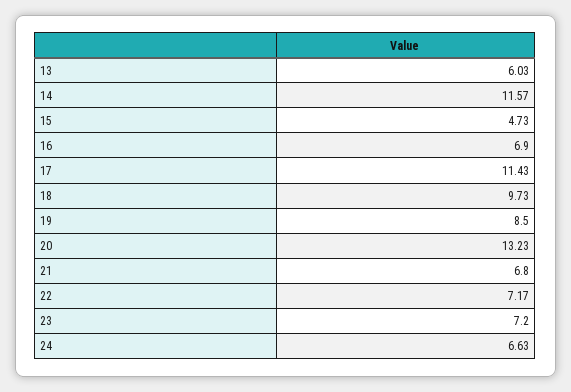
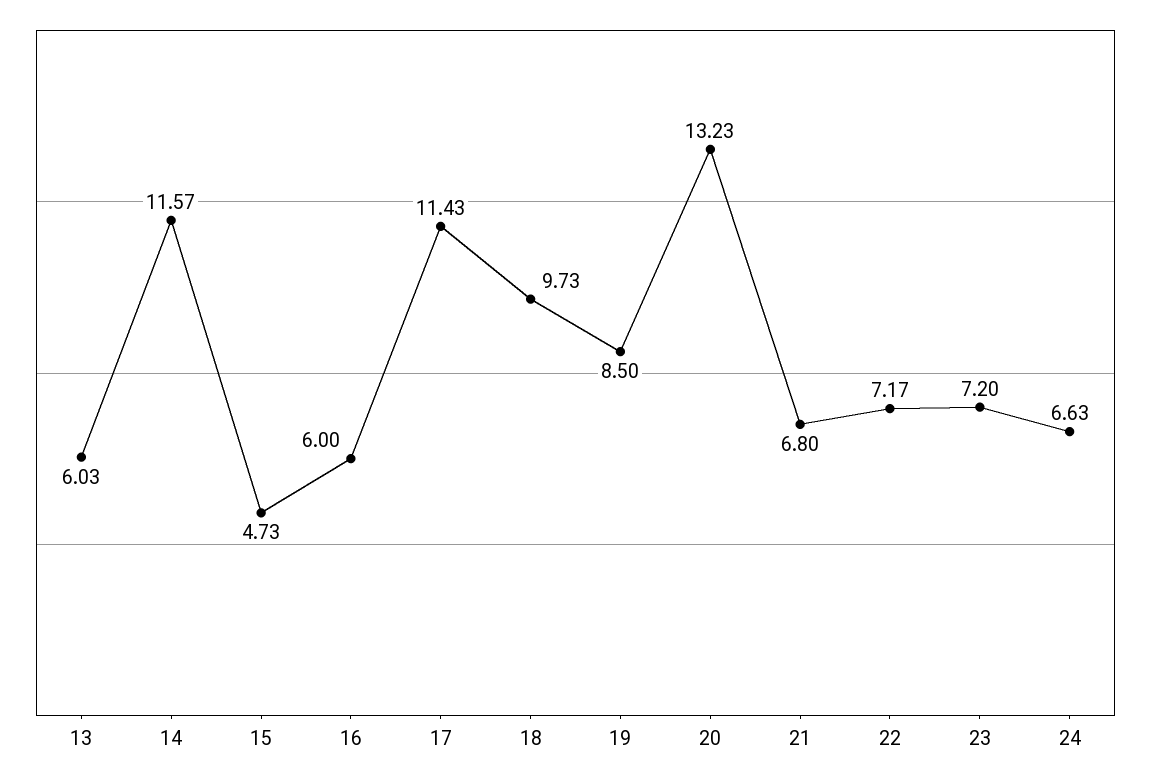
  {
    "13": 6.03,
    "14": 11.57,
    "15": 4.73,
-   "16": 6.9,
+   "16": 6,
    "17": 11.43,
    "18": 9.73,
    "19": 8.5,
    "20": 13.23,
    "21": 6.8,
    "22": 7.17,
    "23": 7.2,
    "24": 6.63
  }

